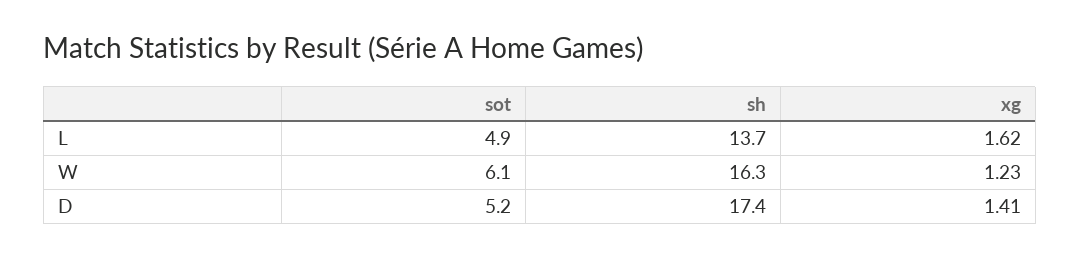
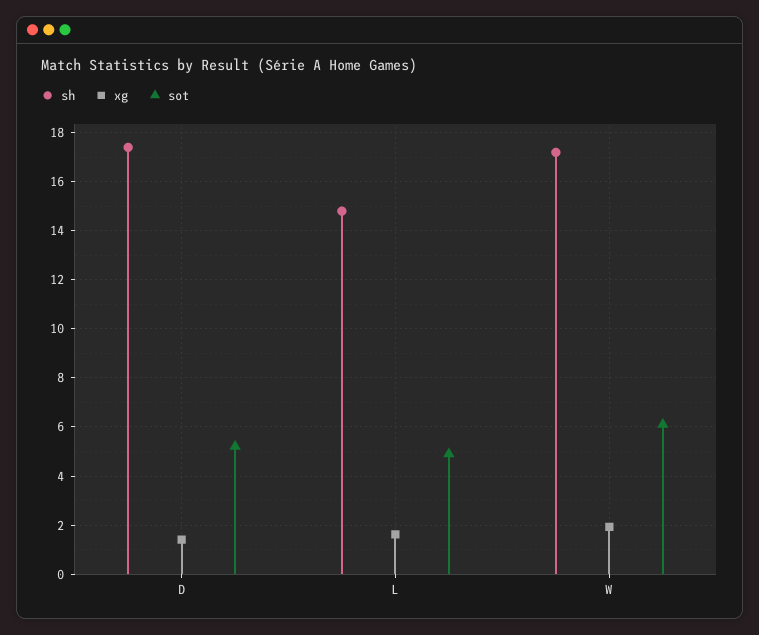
  {
    "sot": {
      "L": 4.9,
      "W": 6.1,
      "D": 5.2
    },
    "sh": {
-     "L": 13.7,
+     "L": 14.75,
-     "W": 16.3,
+     "W": 17.25,
      "D": 17.4
    },
    "xg": {
      "L": 1.62,
-     "W": 1.23,
+     "W": 2,
      "D": 1.41
    }
  }

